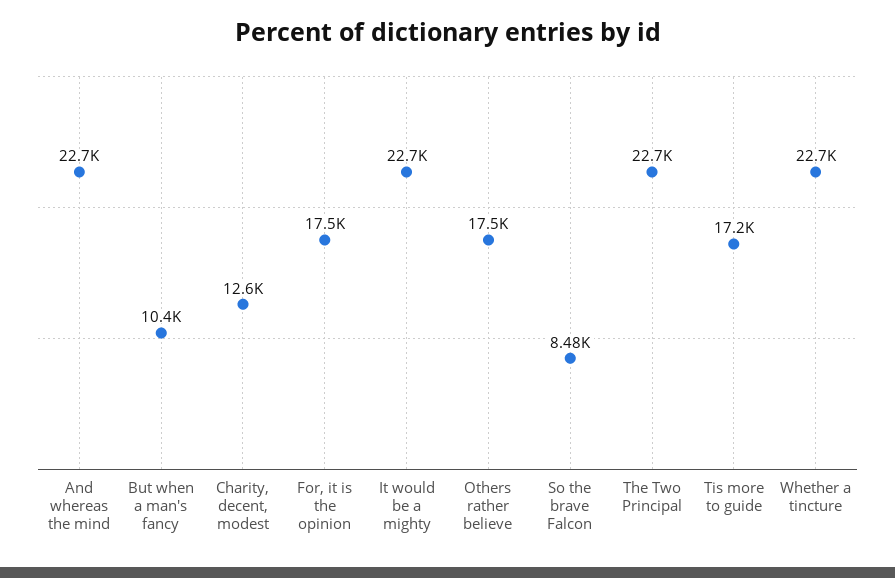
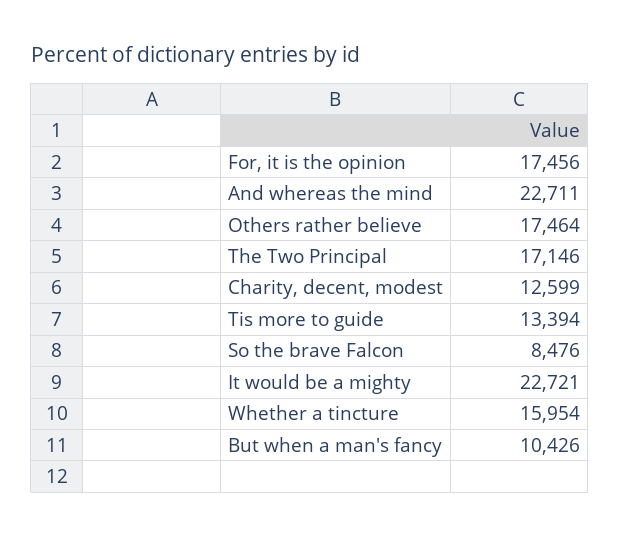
  {
    "And whereas the mind": 22711,
    "But when a man's fancy": 10426,
    "Charity, decent, modest": 12599,
    "For, it is the opinion": 17456,
    "It would be a mighty": 22721,
    "Others rather believe": 17464,
    "So the brave Falcon": 8476,
-   "The Two Principal": 22700,
+   "The Two Principal": 17146,
-   "Tis more to guide": 17200,
+   "Tis more to guide": 13394,
-   "Whether a tincture": 22700
+   "Whether a tincture": 15954
  }

